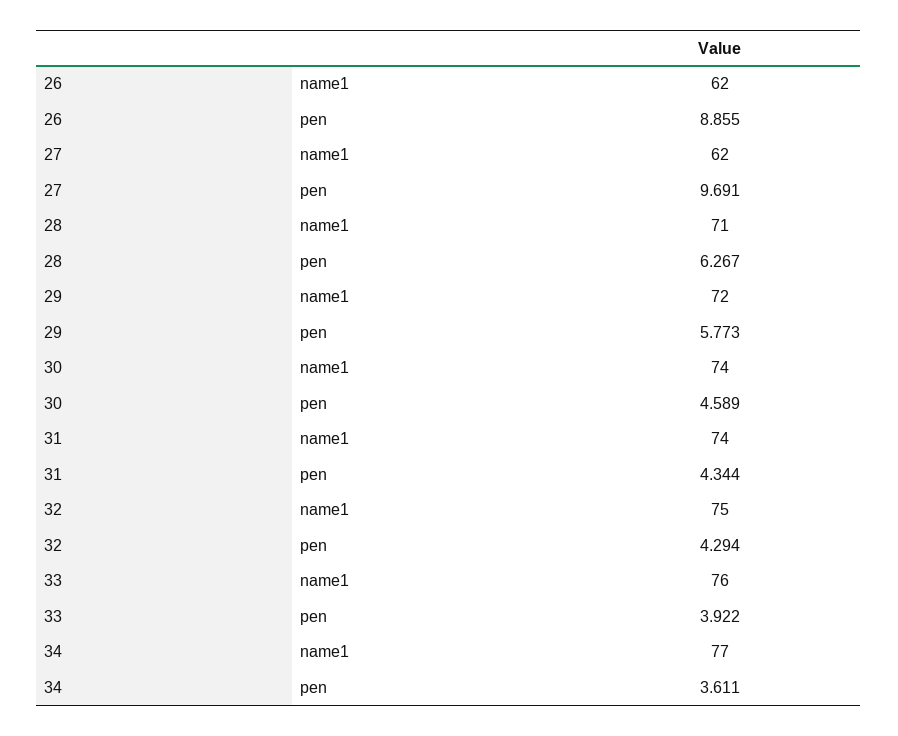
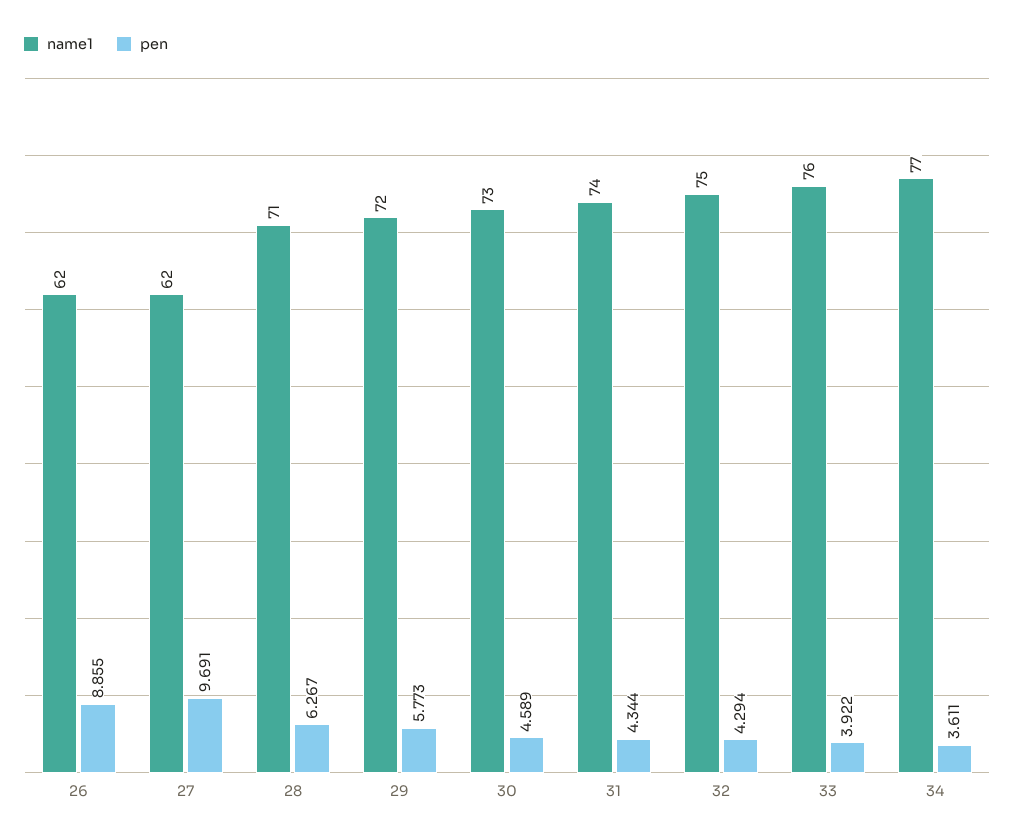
  {
    "name1": {
      "26": 62,
      "27": 62,
      "28": 71,
      "29": 72,
-     "30": 74,
+     "30": 73,
      "31": 74,
      "32": 75,
      "33": 76,
      "34": 77
    },
    "pen": {
      "26": 8.855,
      "27": 9.691,
      "28": 6.267,
      "29": 5.773,
      "30": 4.589,
      "31": 4.344,
      "32": 4.294,
      "33": 3.922,
      "34": 3.611
    }
  }

